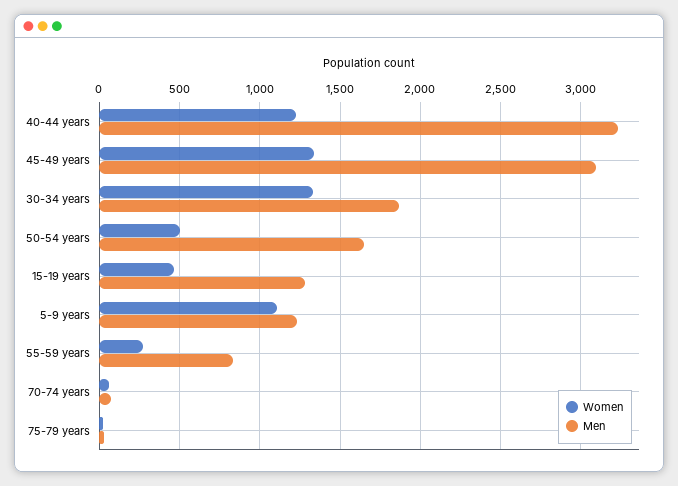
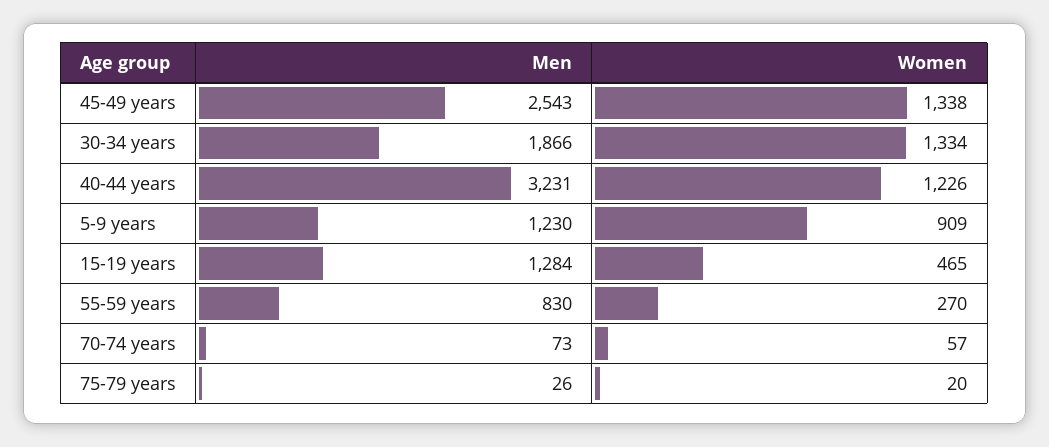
  {
    "Women": {
      "40-44 years": 1226,
      "45-49 years": 1338,
      "30-34 years": 1334,
-     "50-54 years": 500,
      "15-19 years": 465,
-     "5-9 years": 1100,
+     "5-9 years": 909,
      "55-59 years": 270,
      "70-74 years": 57,
      "75-79 years": 20
    },
    "Men": {
      "40-44 years": 3231,
-     "45-49 years": 3100,
+     "45-49 years": 2543,
      "30-34 years": 1866,
-     "50-54 years": 1650,
      "15-19 years": 1284,
      "5-9 years": 1230,
      "55-59 years": 830,
      "70-74 years": 73,
      "75-79 years": 26
    }
  }

